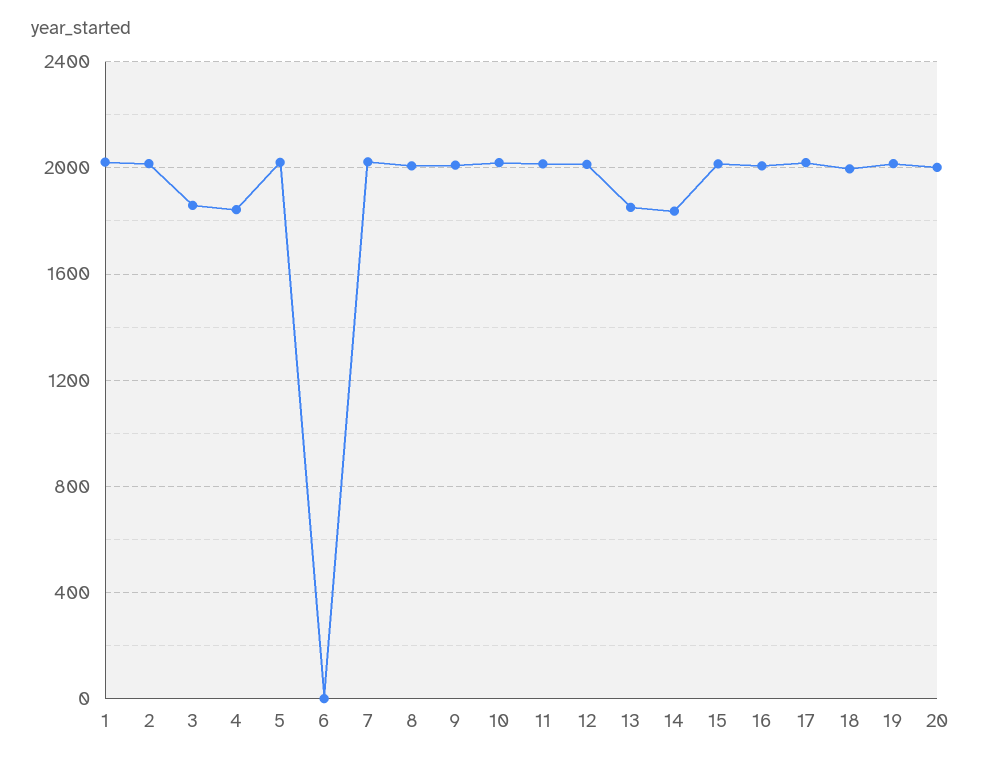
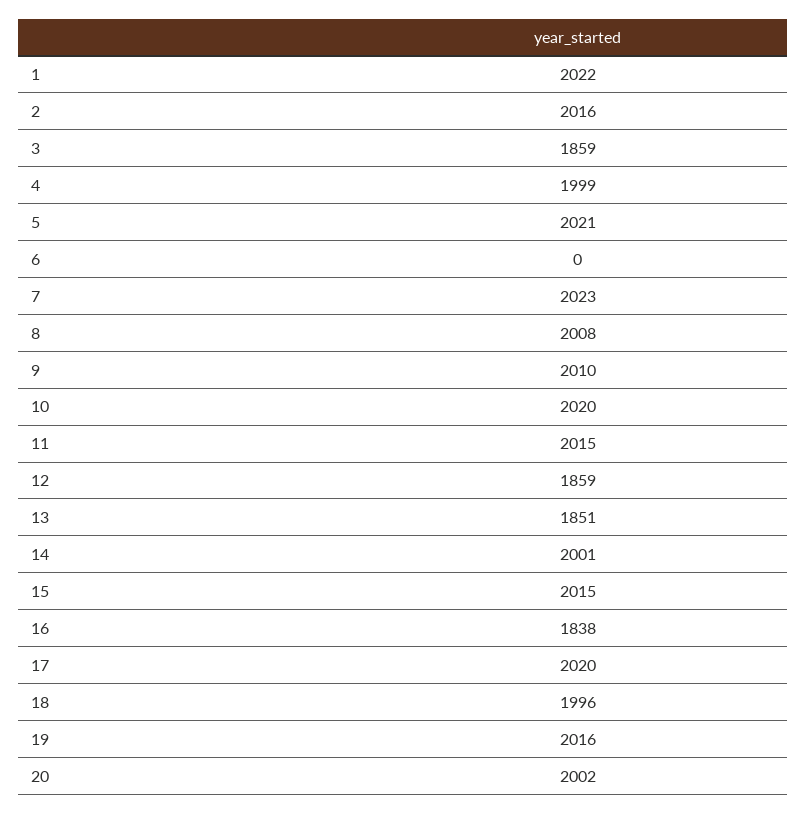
  {
    "1": 2022,
    "2": 2016,
    "3": 1859,
-   "4": 1850,
+   "4": 1999,
    "5": 2021,
    "6": 0,
    "7": 2023,
    "8": 2008,
    "9": 2010,
    "10": 2020,
    "11": 2015,
-   "12": 2000,
+   "12": 1859,
    "13": 1851,
-   "14": 1850,
+   "14": 2001,
    "15": 2015,
-   "16": 2000,
+   "16": 1838,
    "17": 2020,
    "18": 1996,
    "19": 2016,
    "20": 2002
  }

